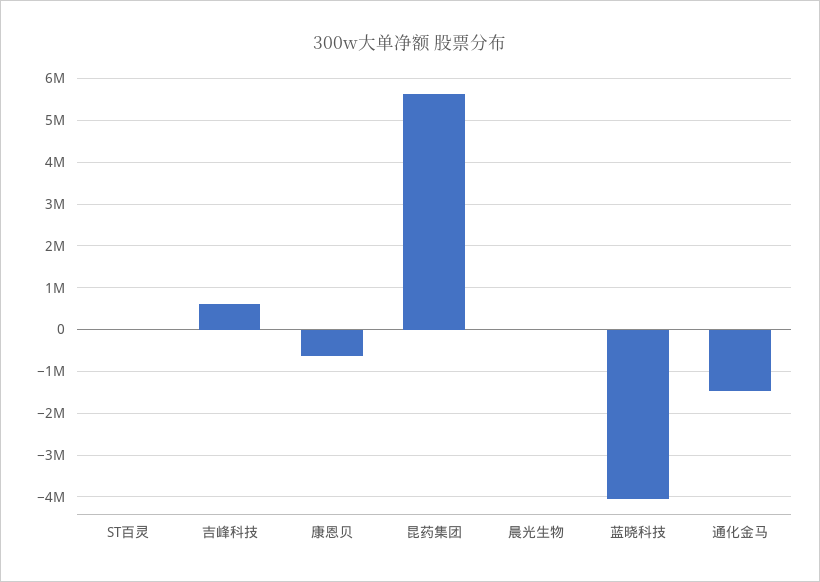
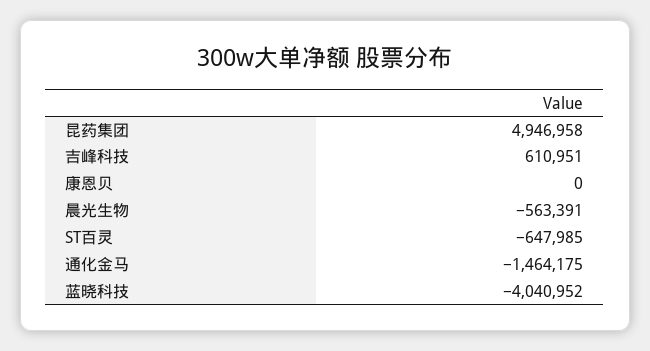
  {
-   "ST百灵": 0,
+   "ST百灵": -647985,
    "吉峰科技": 610951,
-   "康恩贝": -600000,
+   "康恩贝": 0,
-   "昆药集团": 5600000,
+   "昆药集团": 4946958,
-   "晨光生物": 0,
+   "晨光生物": -563391,
    "蓝晓科技": -4040952,
    "通化金马": -1464175
  }

